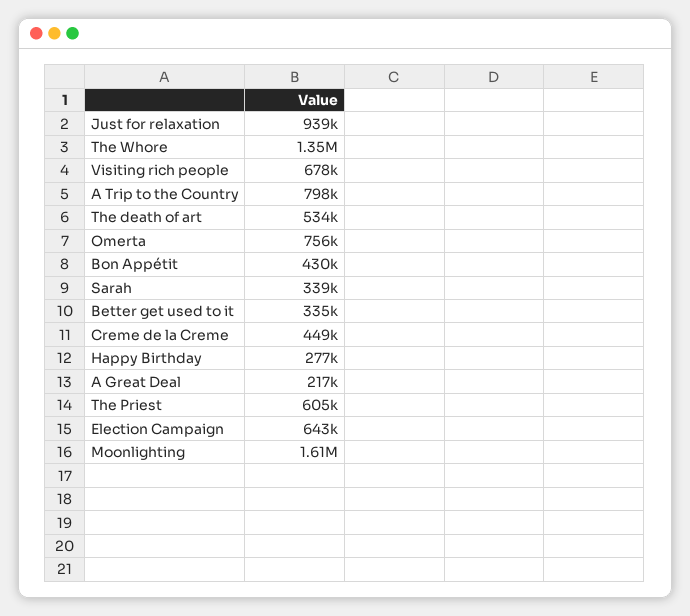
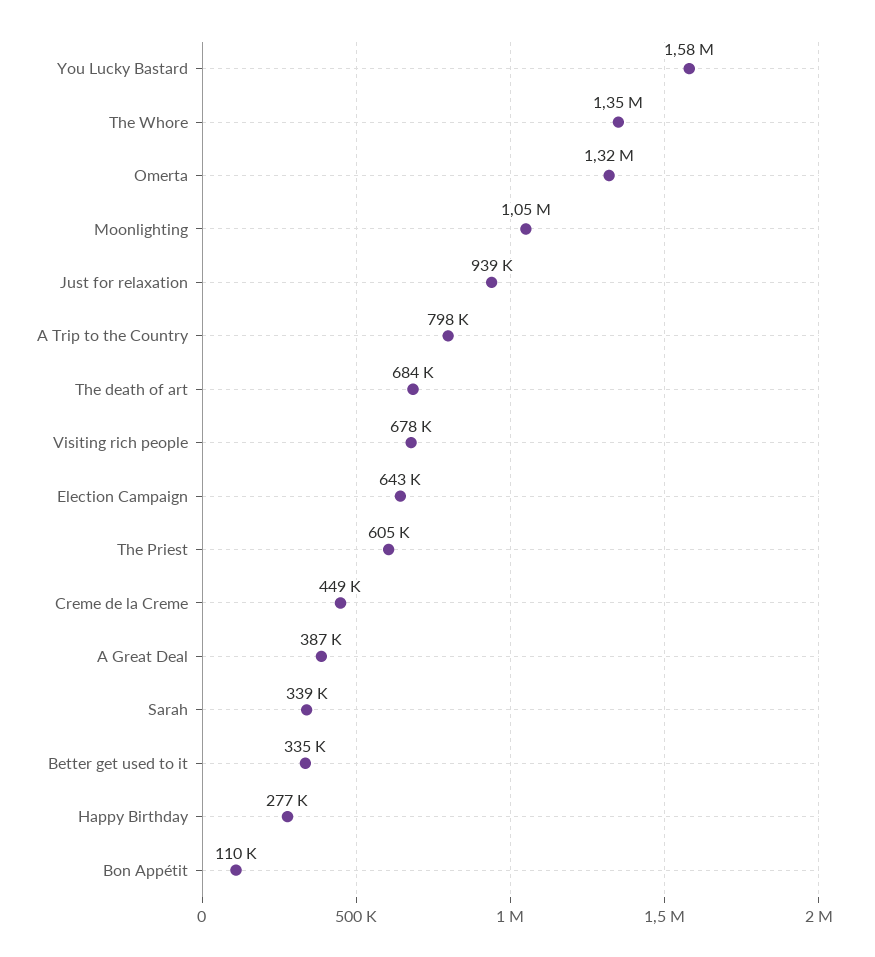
  {
    "Just for relaxation": 939000,
    "The Whore": 1350000,
    "Visiting rich people": 678000,
    "A Trip to the Country": 798000,
-   "The death of art": 534000,
+   "The death of art": 684000,
-   "Omerta": 756000,
+   "Omerta": 1320000,
-   "Bon Appétit": 430000,
+   "Bon Appétit": 110000,
    "Sarah": 339000,
    "Better get used to it": 335000,
    "Creme de la Creme": 449000,
    "Happy Birthday": 277000,
-   "A Great Deal": 217000,
+   "A Great Deal": 387000,
    "The Priest": 605000,
    "Election Campaign": 643000,
-   "Moonlighting": 1610000
+   "Moonlighting": 1050000,
+   "You Lucky Bastard": 1580000
  }

